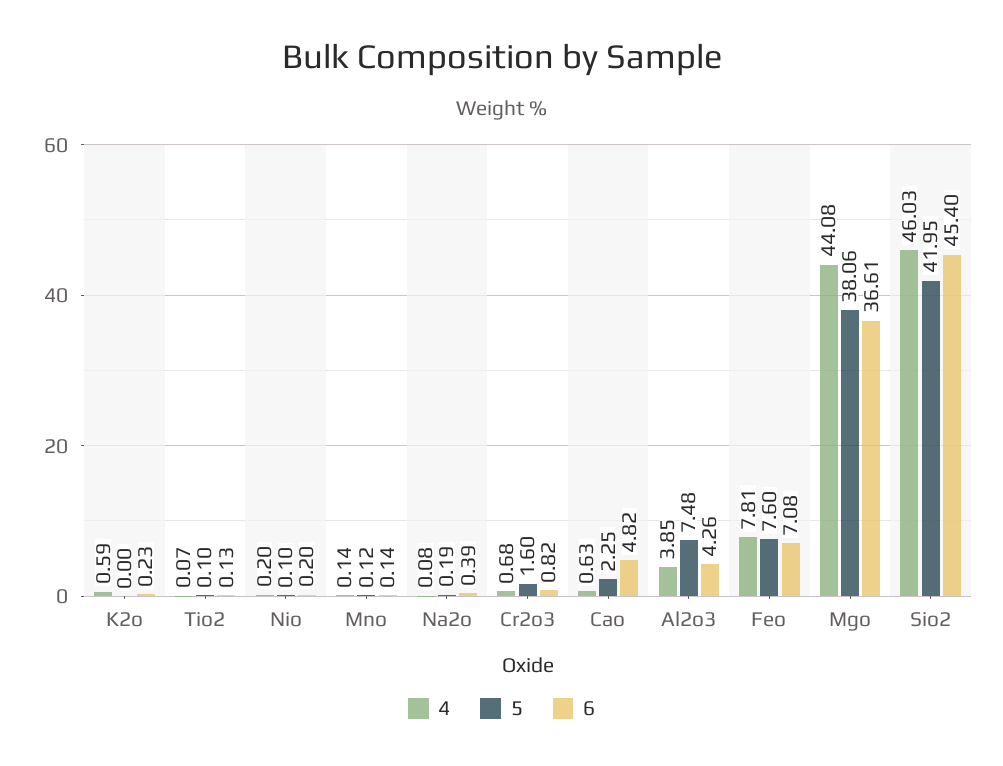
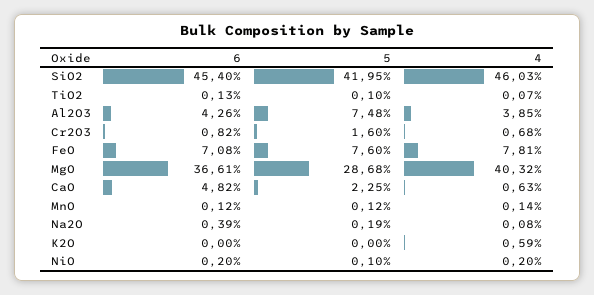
  {
    "4": {
      "K2o": 0.59,
      "Tio2": 0.07,
      "Nio": 0.2,
      "Mno": 0.14,
      "Na2o": 0.08,
      "Cr2o3": 0.68,
      "Cao": 0.63,
      "Al2o3": 3.85,
      "Feo": 7.81,
-     "Mgo": 44.08,
+     "Mgo": 40.32,
      "Sio2": 46.03
    },
    "5": {
      "K2o": 0,
      "Tio2": 0.1,
      "Nio": 0.1,
      "Mno": 0.12,
      "Na2o": 0.19,
      "Cr2o3": 1.6,
      "Cao": 2.25,
      "Al2o3": 7.48,
      "Feo": 7.6,
-     "Mgo": 38.06,
+     "Mgo": 28.68,
      "Sio2": 41.95
    },
    "6": {
-     "K2o": 0.23,
+     "K2o": 0,
      "Tio2": 0.13,
      "Nio": 0.2,
-     "Mno": 0.14,
+     "Mno": 0.12,
      "Na2o": 0.39,
      "Cr2o3": 0.82,
      "Cao": 4.82,
      "Al2o3": 4.26,
      "Feo": 7.08,
      "Mgo": 36.61,
      "Sio2": 45.4
    }
  }

